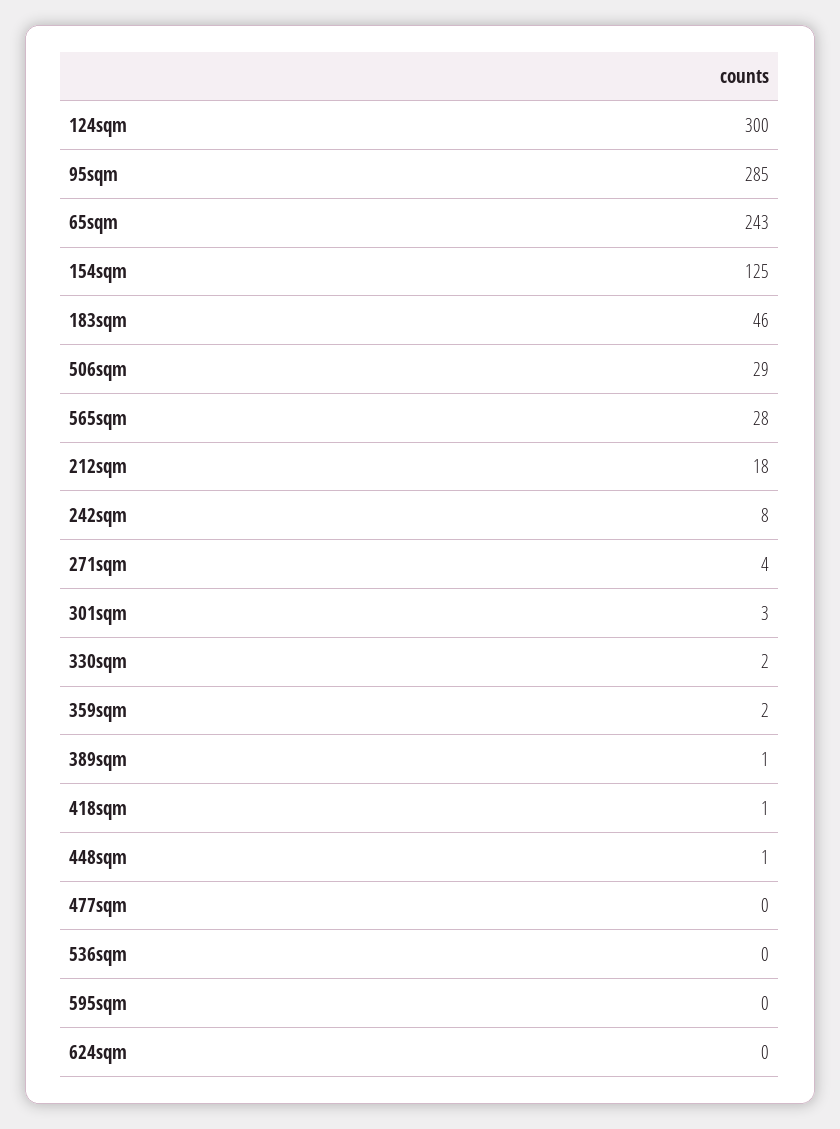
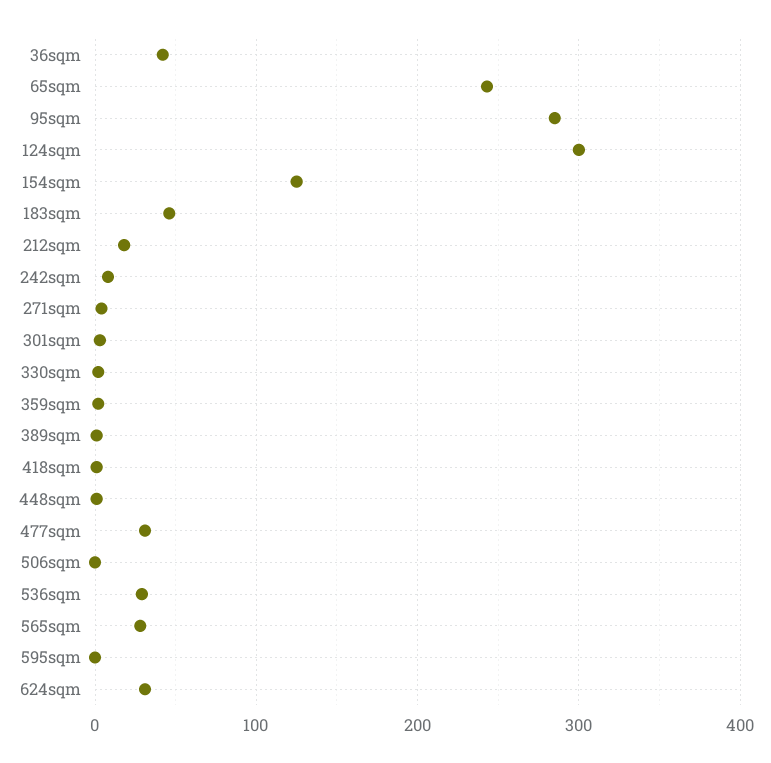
  {
    "124sqm": 300,
    "95sqm": 285,
    "65sqm": 243,
    "154sqm": 125,
    "183sqm": 46,
-   "506sqm": 29,
+   "506sqm": 0,
    "565sqm": 28,
    "212sqm": 18,
    "242sqm": 8,
    "271sqm": 4,
    "301sqm": 3,
    "330sqm": 2,
    "359sqm": 2,
    "389sqm": 1,
    "418sqm": 1,
    "448sqm": 1,
-   "477sqm": 0,
+   "477sqm": 30,
-   "536sqm": 0,
+   "536sqm": 30,
    "595sqm": 0,
-   "624sqm": 0
+   "624sqm": 30,
+   "36sqm": 40
  }

